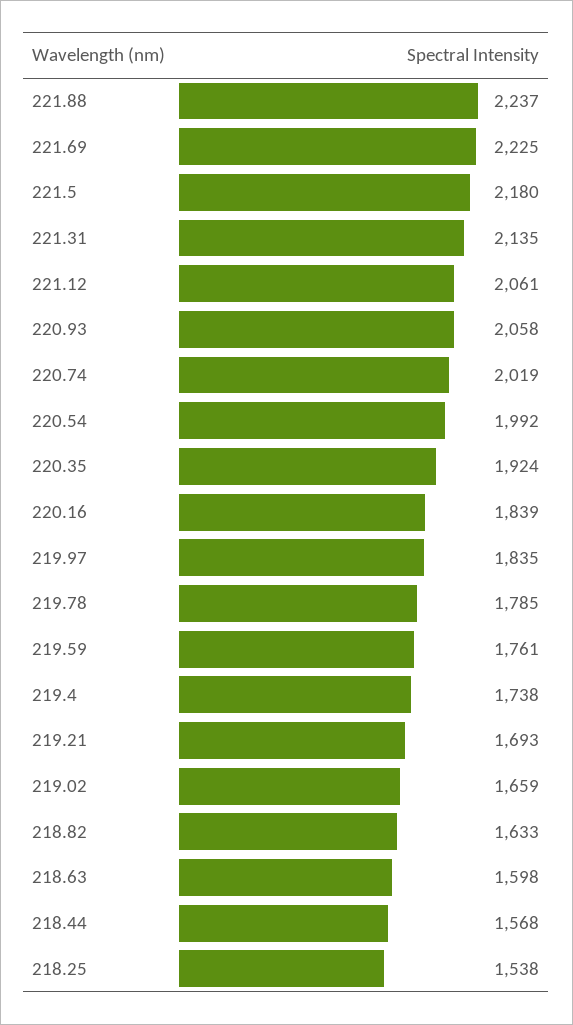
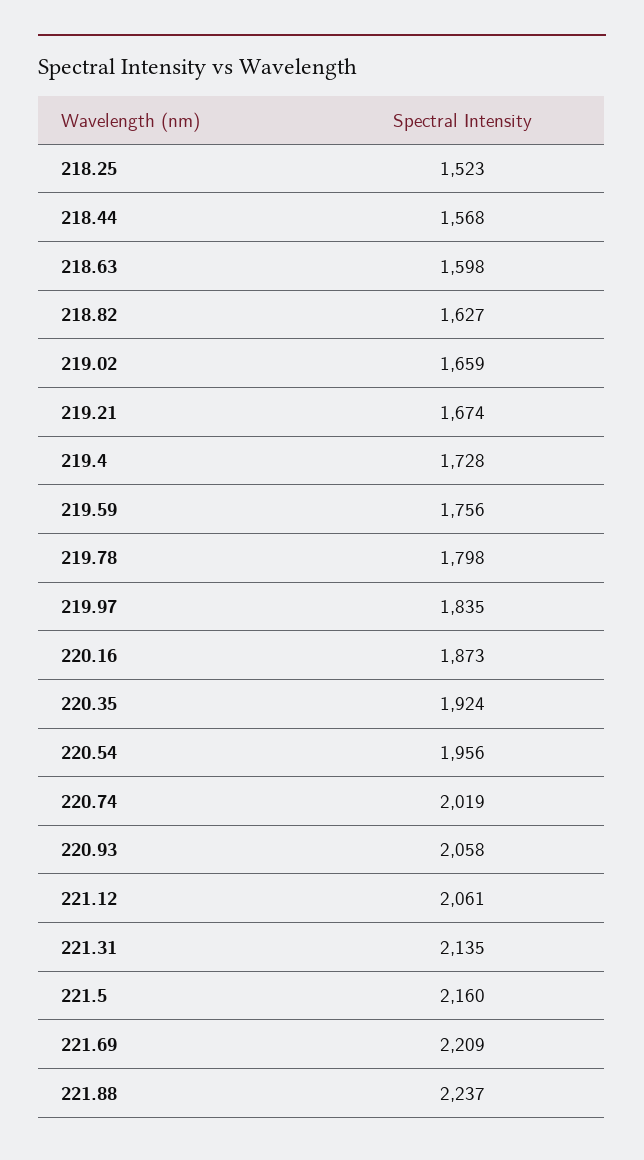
  {
    "221.88": 2237,
-   "221.69": 2225,
+   "221.69": 2209,
-   "221.5": 2180,
+   "221.5": 2160,
    "221.31": 2135,
    "221.12": 2061,
    "220.93": 2058,
    "220.74": 2019,
-   "220.54": 1992,
+   "220.54": 1956,
    "220.35": 1924,
-   "220.16": 1839,
+   "220.16": 1873,
    "219.97": 1835,
-   "219.78": 1785,
+   "219.78": 1798,
-   "219.59": 1761,
+   "219.59": 1756,
-   "219.4": 1738,
+   "219.4": 1728,
-   "219.21": 1693,
+   "219.21": 1674,
    "219.02": 1659,
-   "218.82": 1633,
+   "218.82": 1627,
    "218.63": 1598,
    "218.44": 1568,
-   "218.25": 1538
+   "218.25": 1523
  }

